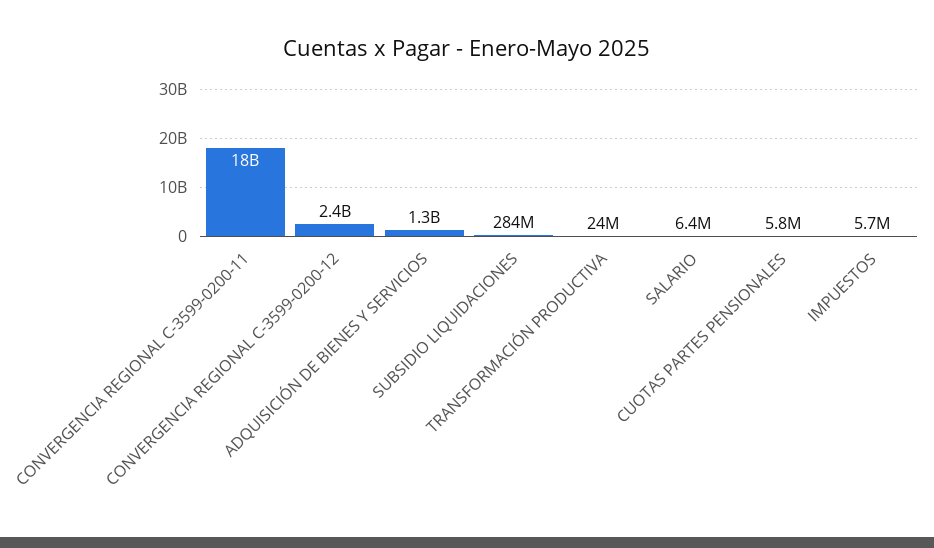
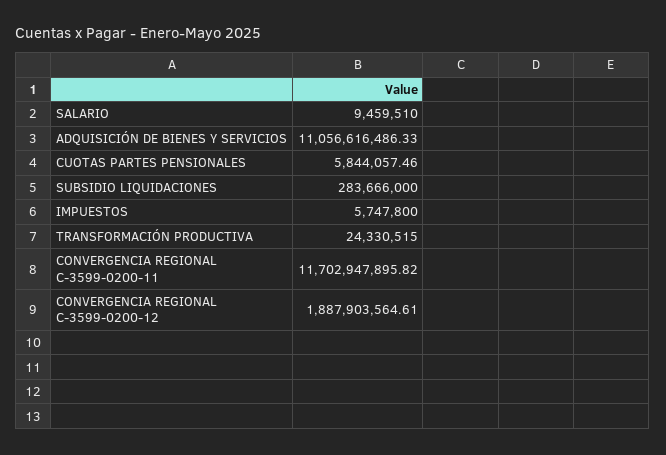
  {
-   "CONVERGENCIA REGIONAL C-3599-0200-11": 18000000000,
+   "CONVERGENCIA REGIONAL C-3599-0200-11": 11702947895.82,
-   "CONVERGENCIA REGIONAL C-3599-0200-12": 2400000000,
+   "CONVERGENCIA REGIONAL C-3599-0200-12": 1887903564.61,
-   "ADQUISICIÓN DE BIENES Y SERVICIOS": 1300000000,
+   "ADQUISICIÓN DE BIENES Y SERVICIOS": 11056616486.33,
    "SUBSIDIO LIQUIDACIONES": 283666000,
    "TRANSFORMACIÓN PRODUCTIVA": 24330515,
-   "SALARIO": 6400000,
+   "SALARIO": 9459510,
    "CUOTAS PARTES PENSIONALES": 5844057.46,
    "IMPUESTOS": 5747800
  }

